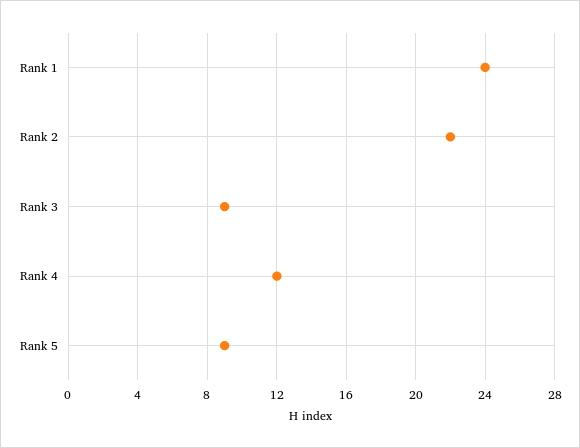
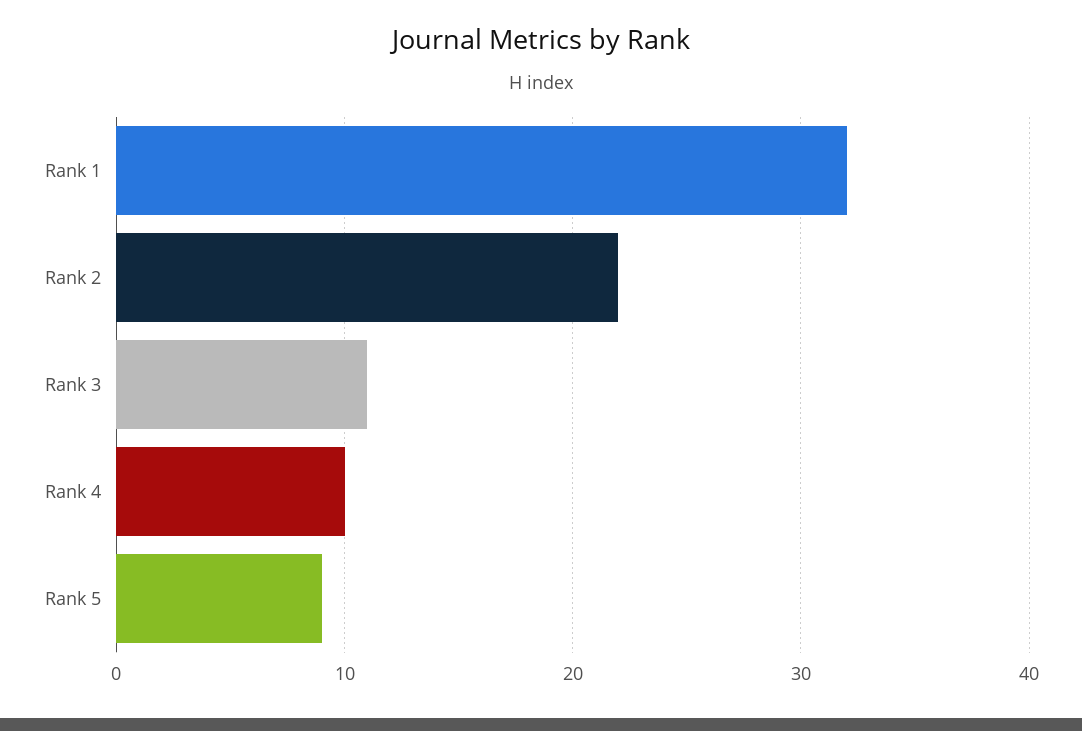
  {
-   "Rank 1": 24,
+   "Rank 1": 32,
    "Rank 2": 22,
-   "Rank 3": 9,
+   "Rank 3": 11,
-   "Rank 4": 12,
+   "Rank 4": 10,
    "Rank 5": 9
  }

